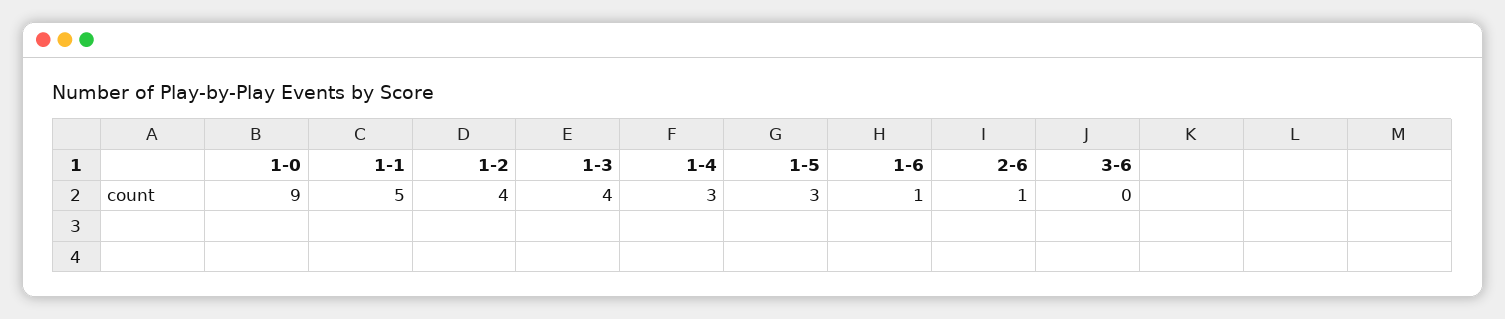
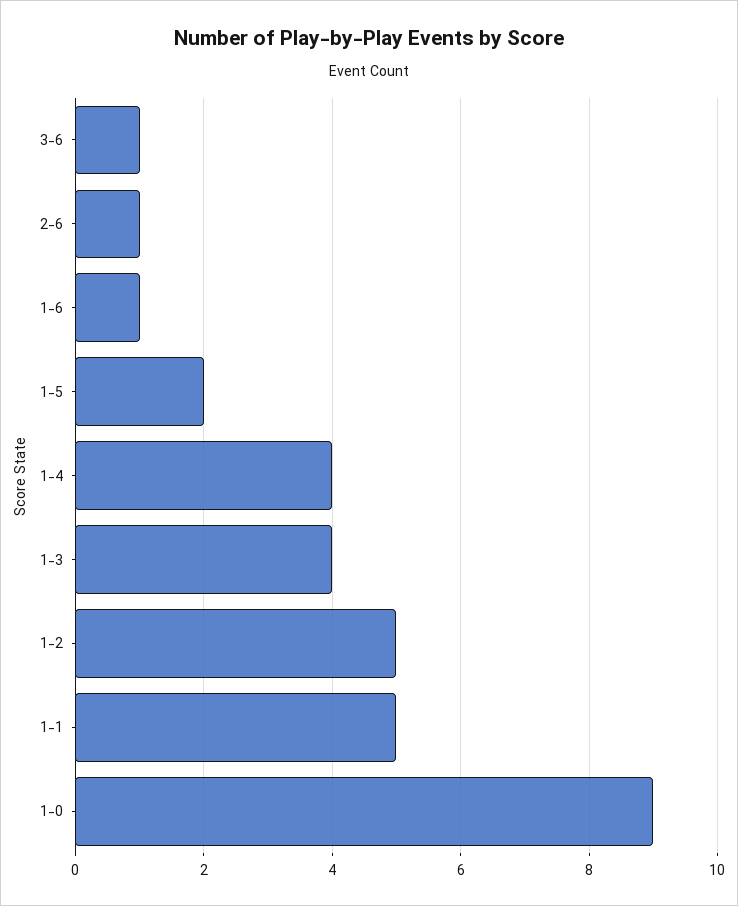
  {
    "1-0": 9,
    "1-1": 5,
-   "1-2": 4,
+   "1-2": 5,
    "1-3": 4,
-   "1-4": 3,
+   "1-4": 4,
-   "1-5": 3,
+   "1-5": 2,
    "1-6": 1,
    "2-6": 1,
-   "3-6": 0
+   "3-6": 1
  }

